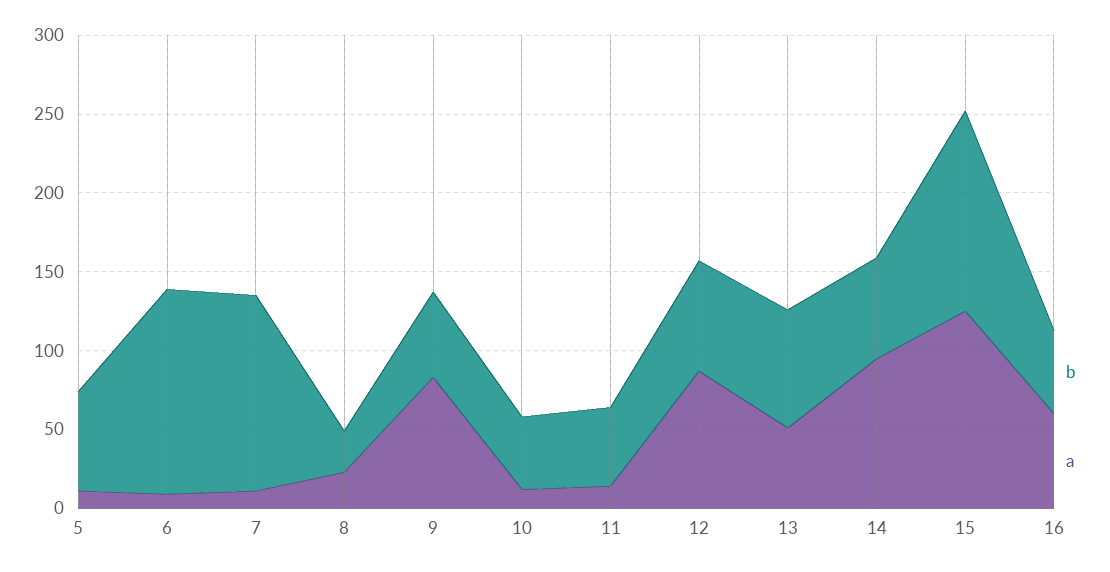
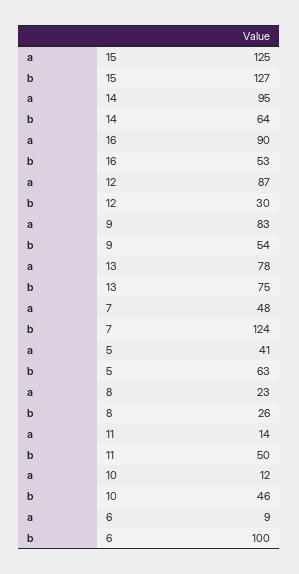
  {
    "b": {
      "5": 63,
-     "6": 130,
+     "6": 100,
      "7": 124,
      "8": 26,
      "9": 54,
      "10": 46,
      "11": 50,
-     "12": 70,
+     "12": 30,
      "13": 75,
      "14": 64,
      "15": 127,
      "16": 53
    },
    "a": {
-     "5": 10,
+     "5": 41,
      "6": 9,
-     "7": 10,
+     "7": 48,
      "8": 23,
      "9": 83,
      "10": 12,
      "11": 14,
      "12": 87,
-     "13": 50,
+     "13": 78,
      "14": 95,
      "15": 125,
-     "16": 60
+     "16": 90
    }
  }

